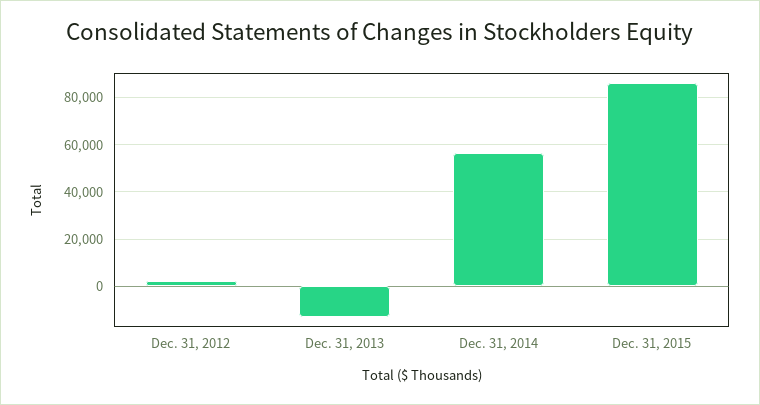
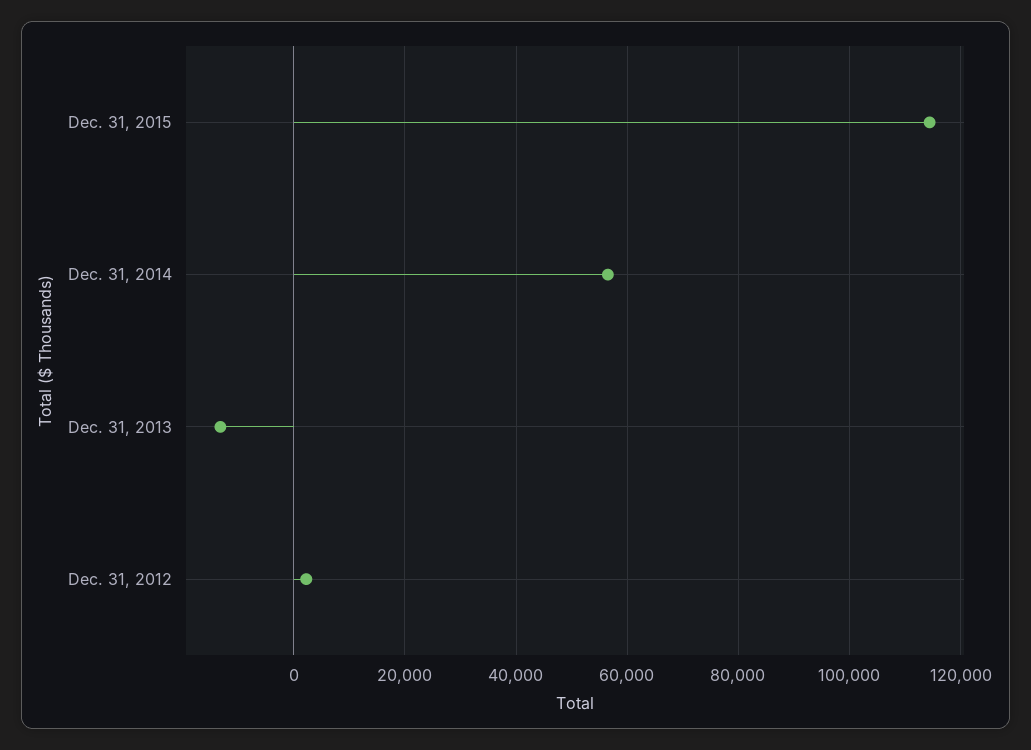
  {
    "Dec. 31, 2012": 2000,
    "Dec. 31, 2013": -14000,
    "Dec. 31, 2014": 56000,
-   "Dec. 31, 2015": 85000
+   "Dec. 31, 2015": 114000
  }

